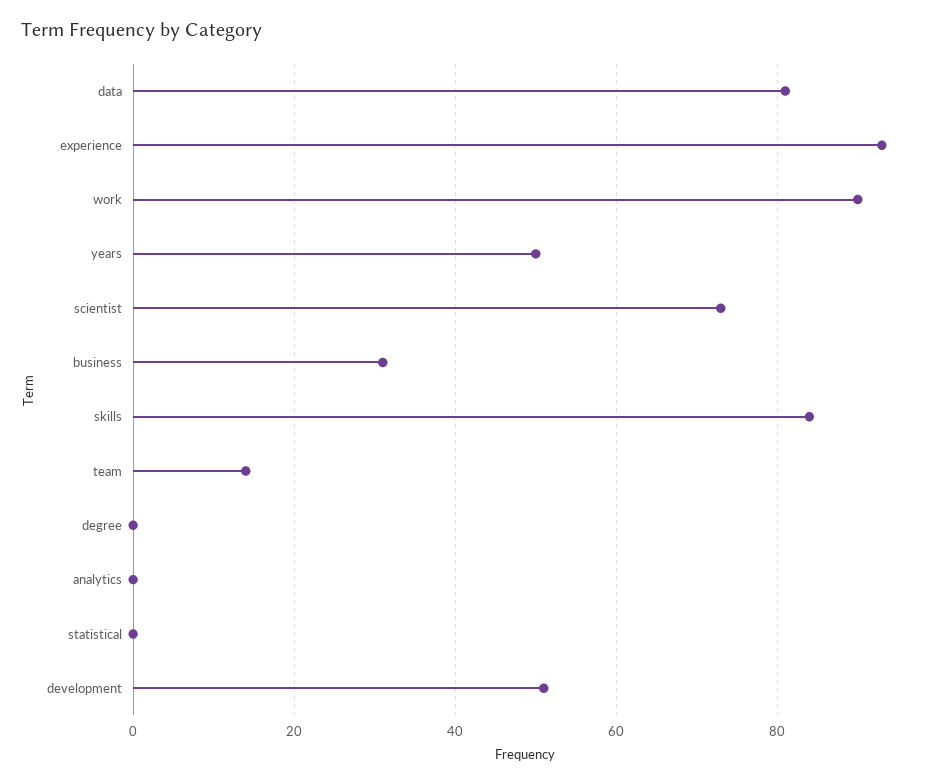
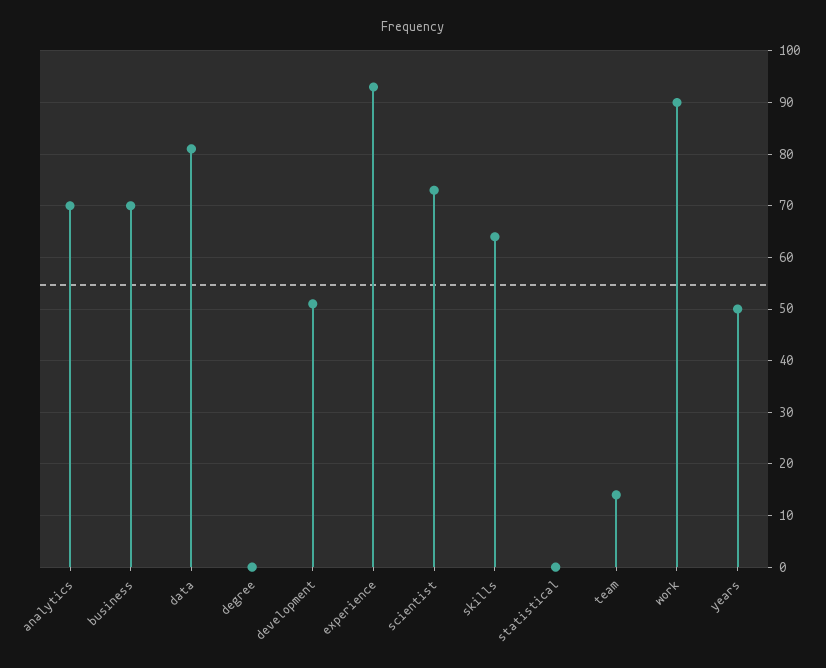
  {
    "data": 80,
    "experience": 95,
    "work": 90,
    "years": 50,
    "scientist": 75,
-   "business": 30,
+   "business": 70,
-   "skills": 85,
+   "skills": 65,
    "team": 15,
    "degree": 0,
-   "analytics": 0,
+   "analytics": 70,
    "statistical": 0,
    "development": 50
  }

